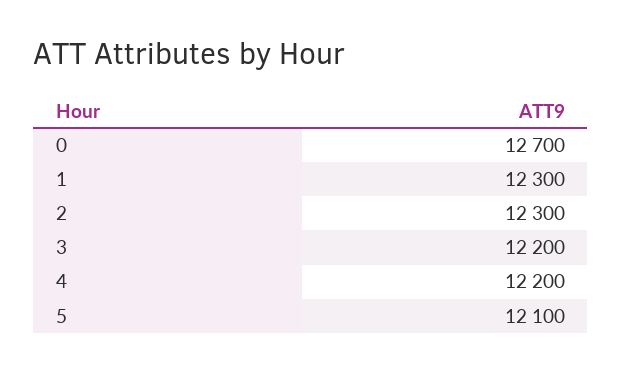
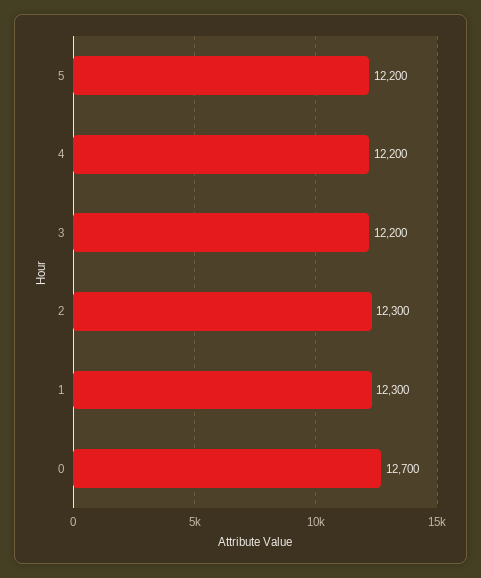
  {
    "0": 12700,
    "1": 12300,
    "2": 12300,
    "3": 12200,
    "4": 12200,
-   "5": 12100
+   "5": 12200
  }

